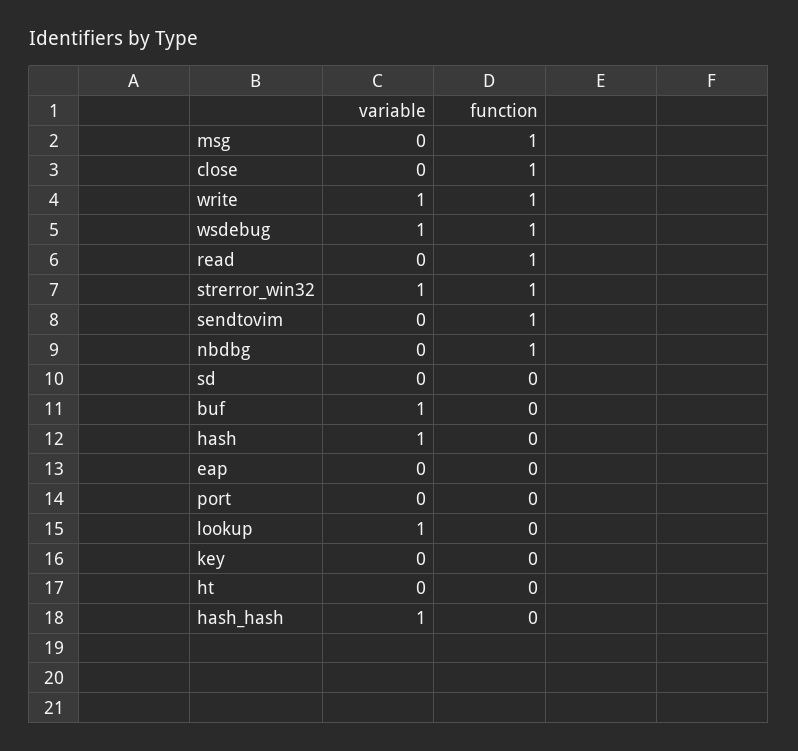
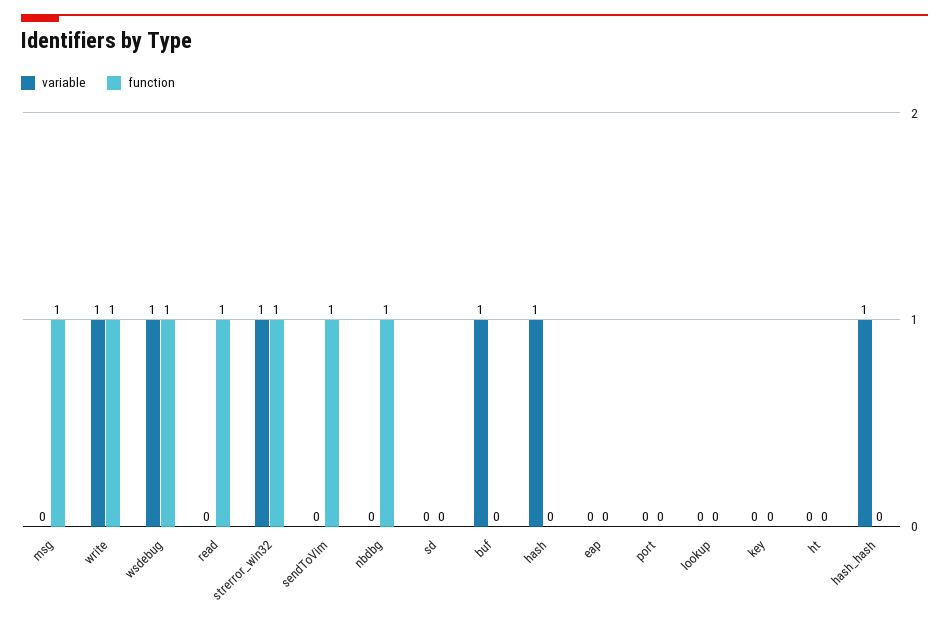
  {
    "variable": {
      "msg": 0,
-     "close": 0,
      "write": 1,
      "wsdebug": 1,
      "read": 0,
      "strerror_win32": 1,
      "sendtovim": 0,
      "nbdbg": 0,
      "sd": 0,
      "buf": 1,
      "hash": 1,
      "eap": 0,
      "port": 0,
-     "lookup": 1,
+     "lookup": 0,
      "key": 0,
      "ht": 0,
      "hash_hash": 1
    },
    "function": {
      "msg": 1,
-     "close": 1,
      "write": 1,
      "wsdebug": 1,
      "read": 1,
      "strerror_win32": 1,
      "sendtovim": 1,
      "nbdbg": 1,
      "sd": 0,
      "buf": 0,
      "hash": 0,
      "eap": 0,
      "port": 0,
      "lookup": 0,
      "key": 0,
      "ht": 0,
      "hash_hash": 0
    }
  }

